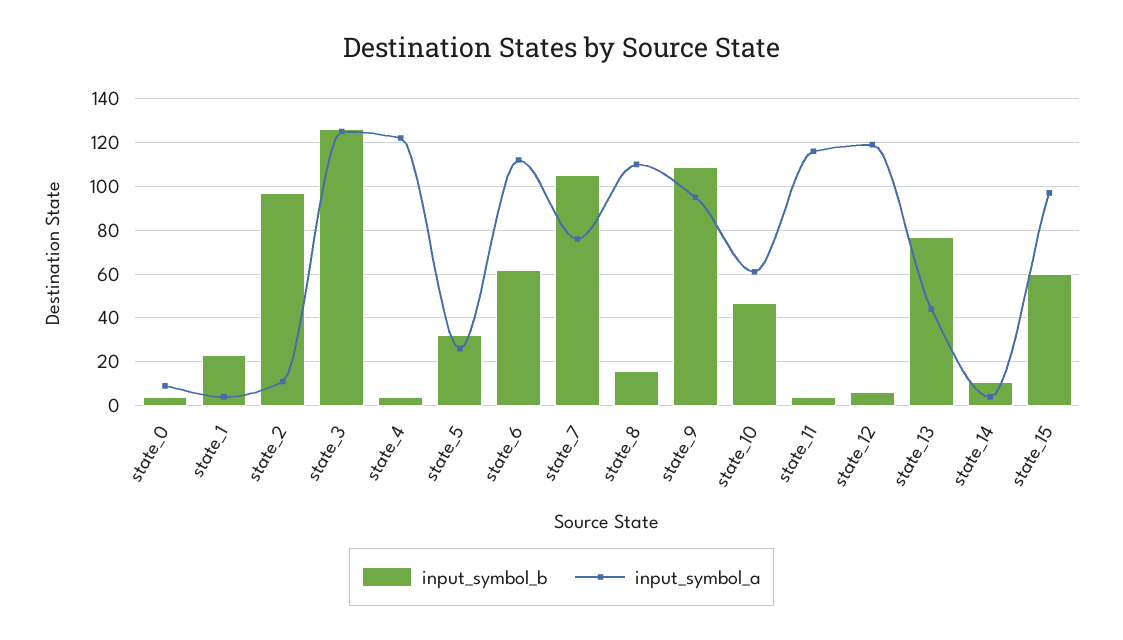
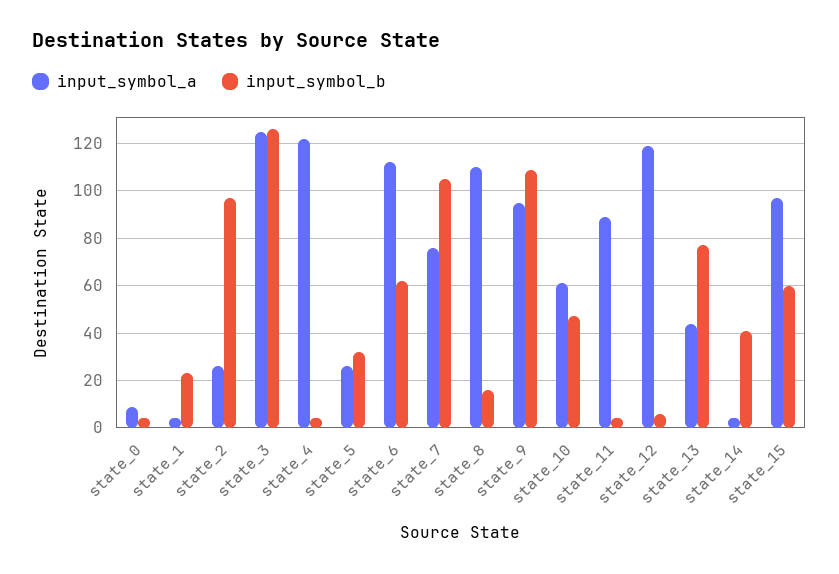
  {
    "input_symbol_b": {
      "state_0": 5,
      "state_1": 25,
      "state_2": 95,
      "state_3": 125,
      "state_4": 5,
      "state_5": 30,
      "state_6": 60,
      "state_7": 105,
      "state_8": 15,
      "state_9": 110,
      "state_10": 45,
      "state_11": 5,
      "state_12": 5,
      "state_13": 75,
-     "state_14": 10,
+     "state_14": 40,
      "state_15": 60
    },
    "input_symbol_a": {
      "state_0": 10,
      "state_1": 5,
-     "state_2": 10,
+     "state_2": 25,
      "state_3": 125,
      "state_4": 120,
      "state_5": 25,
      "state_6": 110,
      "state_7": 75,
      "state_8": 110,
      "state_9": 95,
      "state_10": 60,
-     "state_11": 115,
+     "state_11": 90,
      "state_12": 120,
      "state_13": 45,
      "state_14": 5,
      "state_15": 95
    }
  }

